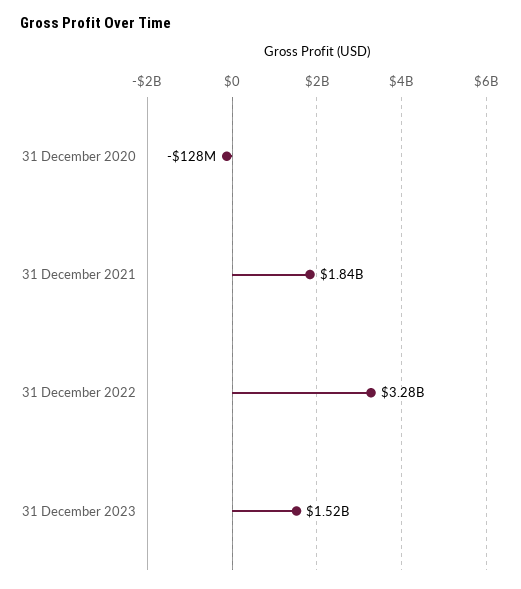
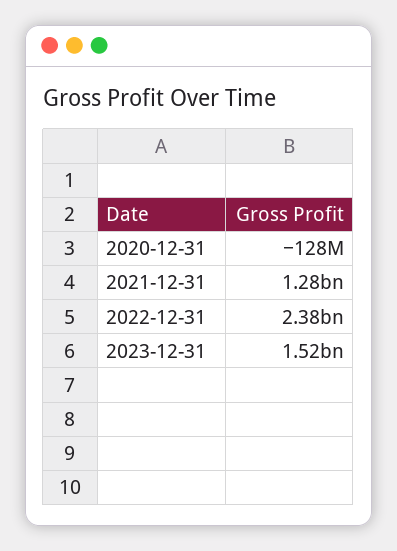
  {
    "31 December 2020": -128000000,
-   "31 December 2021": 1840000000,
+   "31 December 2021": 1280000000,
-   "31 December 2022": 3280000000,
+   "31 December 2022": 2380000000,
    "31 December 2023": 1520000000
  }

